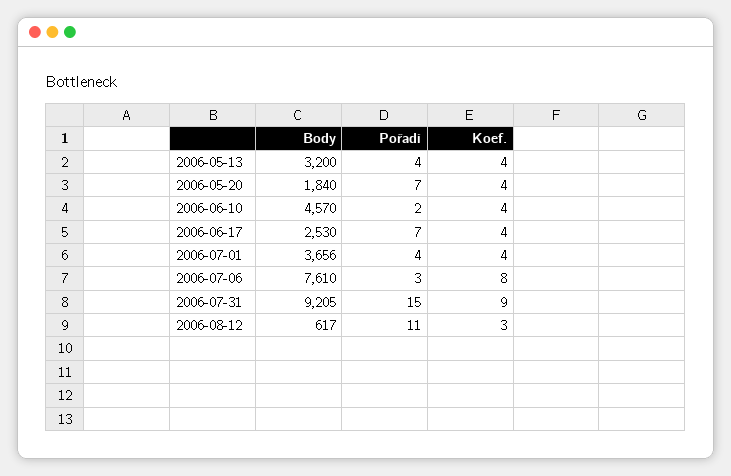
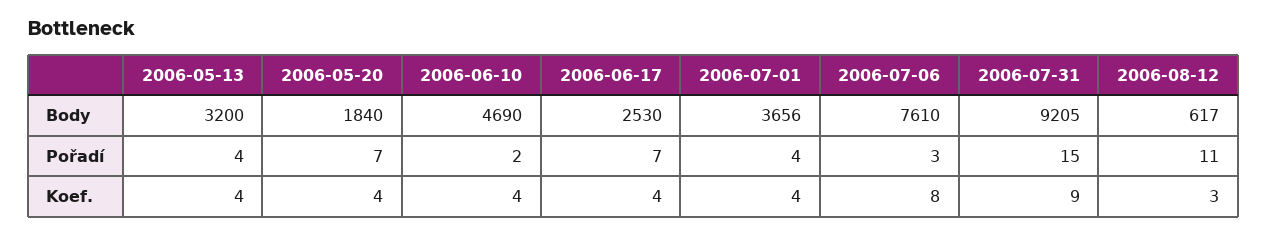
  {
    "Body": {
      "2006-05-13": 3200,
      "2006-05-20": 1840,
-     "2006-06-10": 4570,
+     "2006-06-10": 4690,
      "2006-06-17": 2530,
      "2006-07-01": 3656,
      "2006-07-06": 7610,
      "2006-07-31": 9205,
      "2006-08-12": 617
    },
    "Pořadí": {
      "2006-05-13": 4,
      "2006-05-20": 7,
      "2006-06-10": 2,
      "2006-06-17": 7,
      "2006-07-01": 4,
      "2006-07-06": 3,
      "2006-07-31": 15,
      "2006-08-12": 11
    },
    "Koef.": {
      "2006-05-13": 4,
      "2006-05-20": 4,
      "2006-06-10": 4,
      "2006-06-17": 4,
      "2006-07-01": 4,
      "2006-07-06": 8,
      "2006-07-31": 9,
      "2006-08-12": 3
    }
  }

